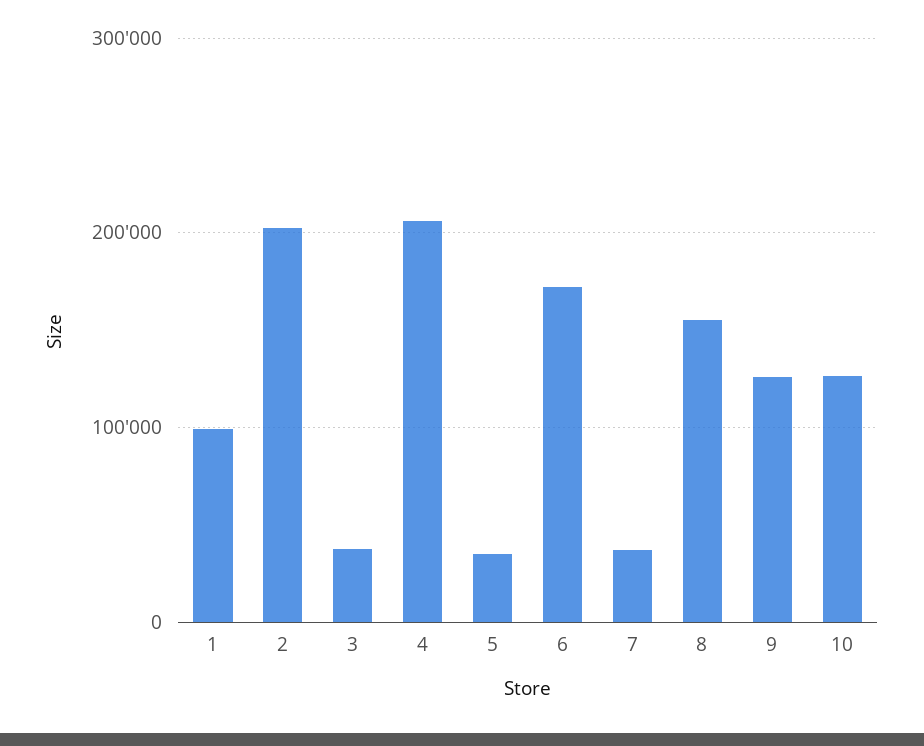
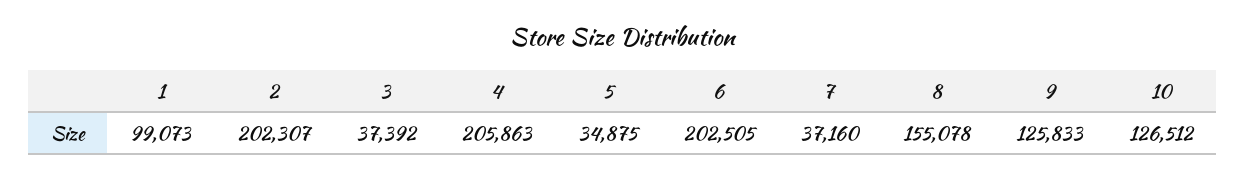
  {
    "1": 99073,
    "2": 202307,
    "3": 37392,
    "4": 205863,
    "5": 34875,
-   "6": 170000,
+   "6": 202505,
    "7": 37160,
    "8": 155078,
    "9": 125833,
    "10": 126512
  }

